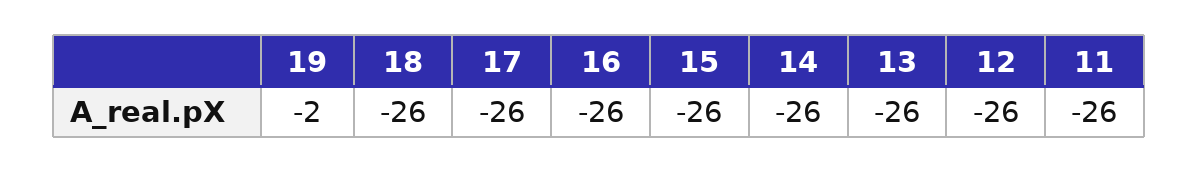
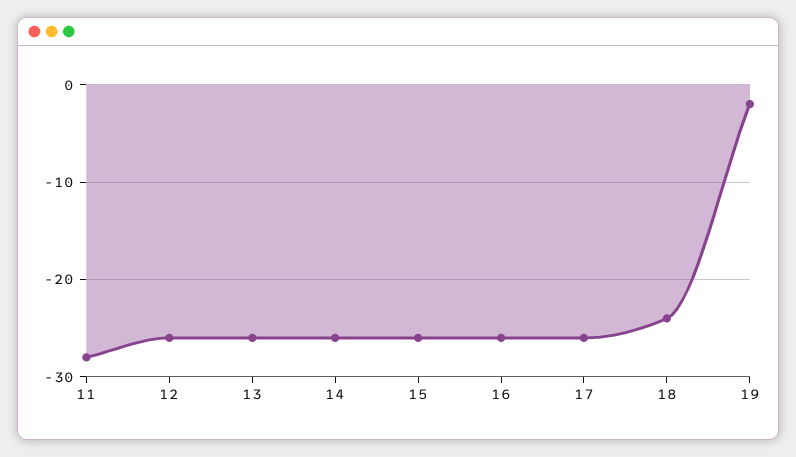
  {
    "19": -2,
-   "18": -26,
+   "18": -24,
    "17": -26,
    "16": -26,
    "15": -26,
    "14": -26,
    "13": -26,
    "12": -26,
-   "11": -26
+   "11": -28
  }

